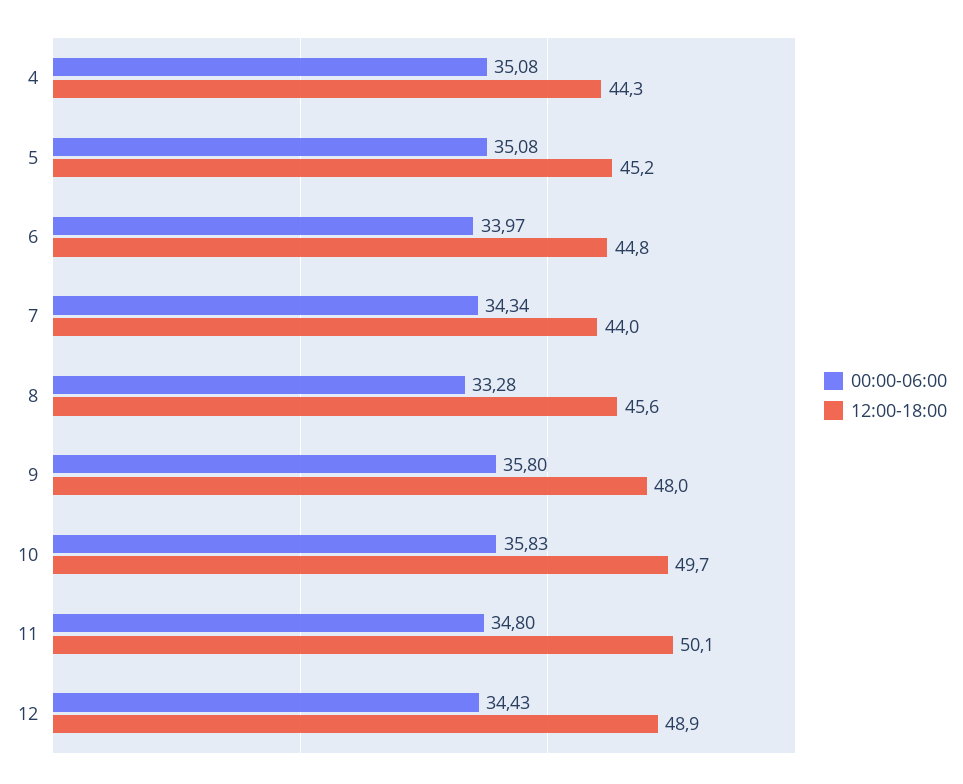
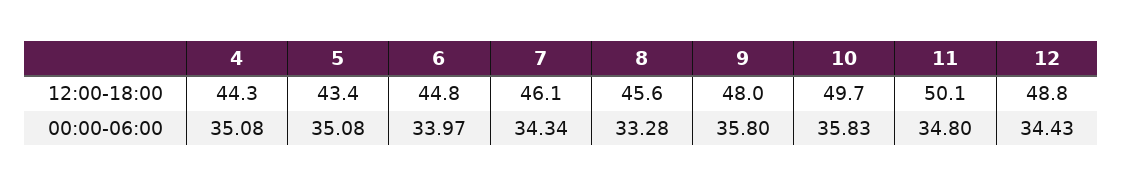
  {
    "00:00-06:00": {
      "4": 35.08,
      "5": 35.08,
      "6": 33.97,
      "7": 34.34,
      "8": 33.28,
      "9": 35.8,
      "10": 35.83,
      "11": 34.8,
      "12": 34.43
    },
    "12:00-18:00": {
      "4": 44.3,
-     "5": 45.2,
+     "5": 43.4,
      "6": 44.8,
-     "7": 44,
+     "7": 46.1,
      "8": 45.6,
      "9": 48,
      "10": 49.7,
      "11": 50.1,
-     "12": 48.9
+     "12": 48.8
    }
  }

